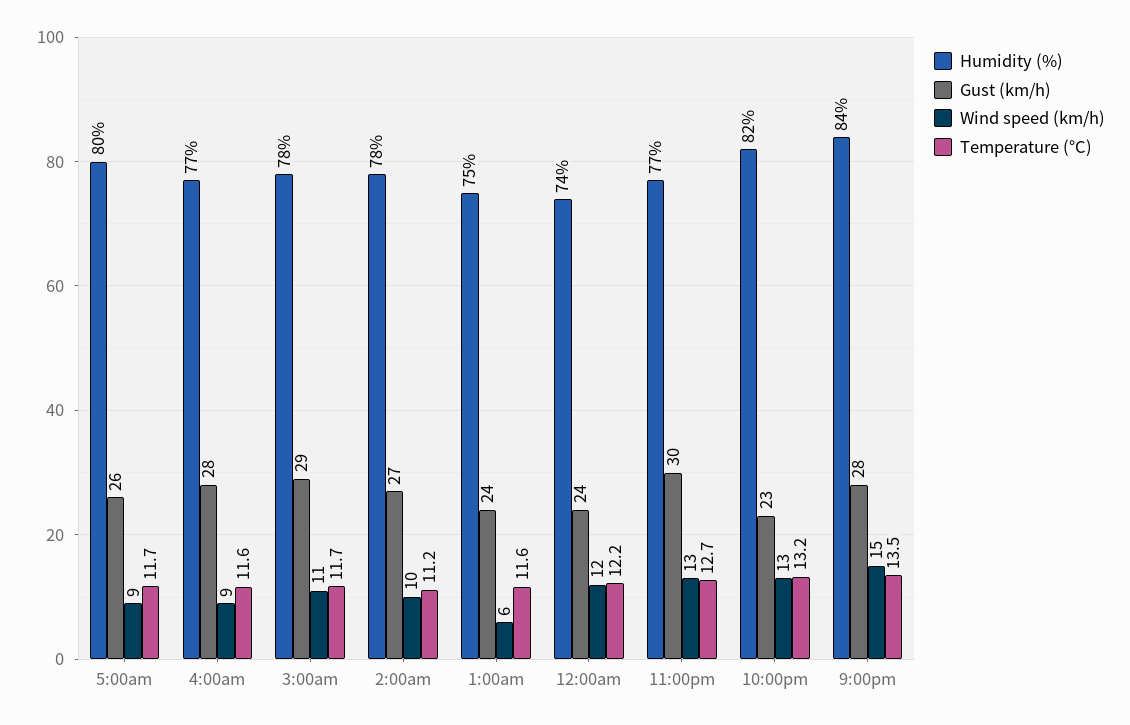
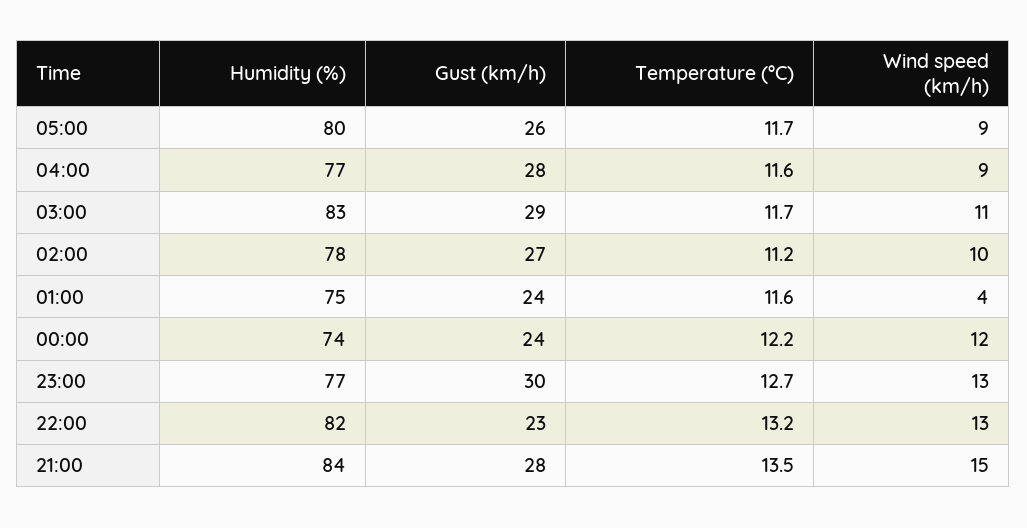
  {
    "Humidity (%)": {
      "5:00am": 80,
      "4:00am": 77,
-     "3:00am": 78,
+     "3:00am": 83,
      "2:00am": 78,
      "1:00am": 75,
      "12:00am": 74,
      "11:00pm": 77,
      "10:00pm": 82,
      "9:00pm": 84
    },
    "Gust (km/h)": {
      "5:00am": 26,
      "4:00am": 28,
      "3:00am": 29,
      "2:00am": 27,
      "1:00am": 24,
      "12:00am": 24,
      "11:00pm": 30,
      "10:00pm": 23,
      "9:00pm": 28
    },
    "Wind speed (km/h)": {
      "5:00am": 9,
      "4:00am": 9,
      "3:00am": 11,
      "2:00am": 10,
-     "1:00am": 6,
+     "1:00am": 4,
      "12:00am": 12,
      "11:00pm": 13,
      "10:00pm": 13,
      "9:00pm": 15
    },
    "Temperature (°C)": {
      "5:00am": 11.7,
      "4:00am": 11.6,
      "3:00am": 11.7,
      "2:00am": 11.2,
      "1:00am": 11.6,
      "12:00am": 12.2,
      "11:00pm": 12.7,
      "10:00pm": 13.2,
      "9:00pm": 13.5
    }
  }

